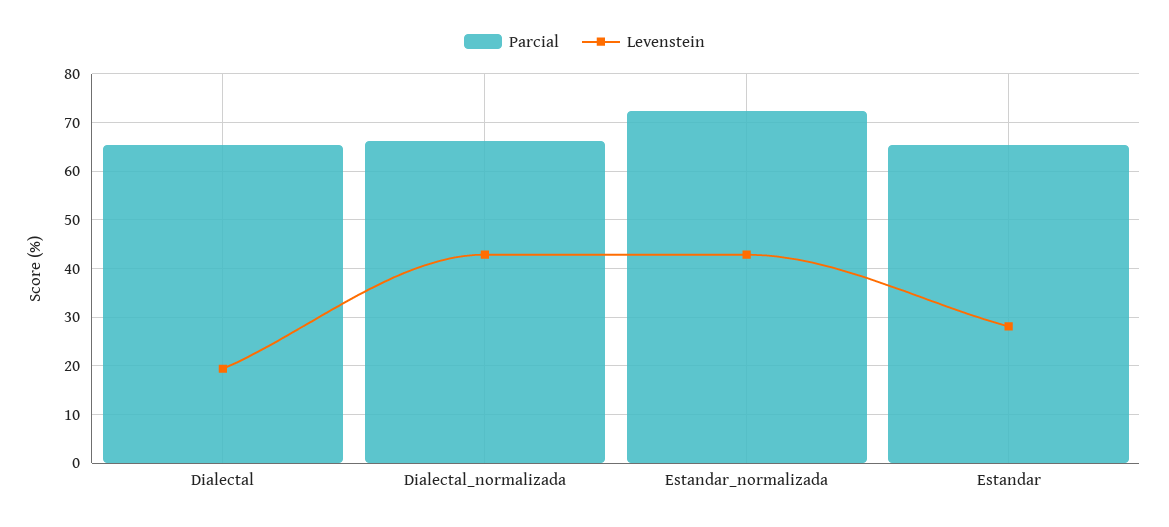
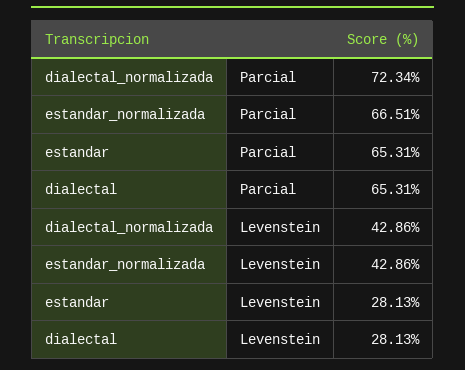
  {
    "Parcial": {
      "Dialectal": 65.31,
-     "Dialectal_normalizada": 66,
+     "Dialectal_normalizada": 72.34,
-     "Estandar_normalizada": 72,
+     "Estandar_normalizada": 66.51,
      "Estandar": 65.31
    },
    "Levenstein": {
-     "Dialectal": 20,
+     "Dialectal": 28.13,
      "Dialectal_normalizada": 42.86,
      "Estandar_normalizada": 42.86,
      "Estandar": 28.13
    }
  }

